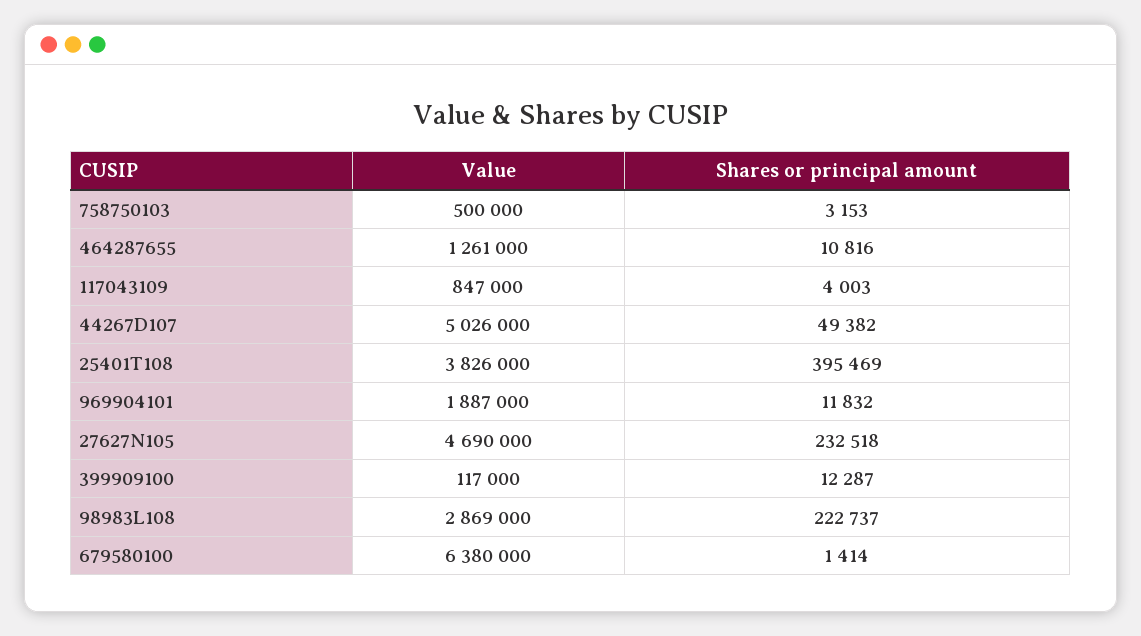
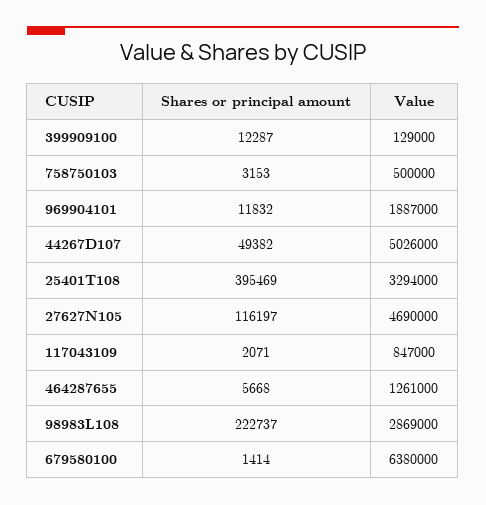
  {
    "Value": {
      "758750103": 500000,
      "464287655": 1261000,
      "117043109": 847000,
      "44267D107": 5026000,
-     "25401T108": 3826000,
+     "25401T108": 3294000,
      "969904101": 1887000,
      "27627N105": 4690000,
-     "399909100": 117000,
+     "399909100": 129000,
      "98983L108": 2869000,
      "679580100": 6380000
    },
    "Shares or principal amount": {
      "758750103": 3153,
-     "464287655": 10816,
+     "464287655": 5668,
-     "117043109": 4003,
+     "117043109": 2071,
      "44267D107": 49382,
      "25401T108": 395469,
      "969904101": 11832,
-     "27627N105": 232518,
+     "27627N105": 116197,
      "399909100": 12287,
      "98983L108": 222737,
      "679580100": 1414
    }
  }

